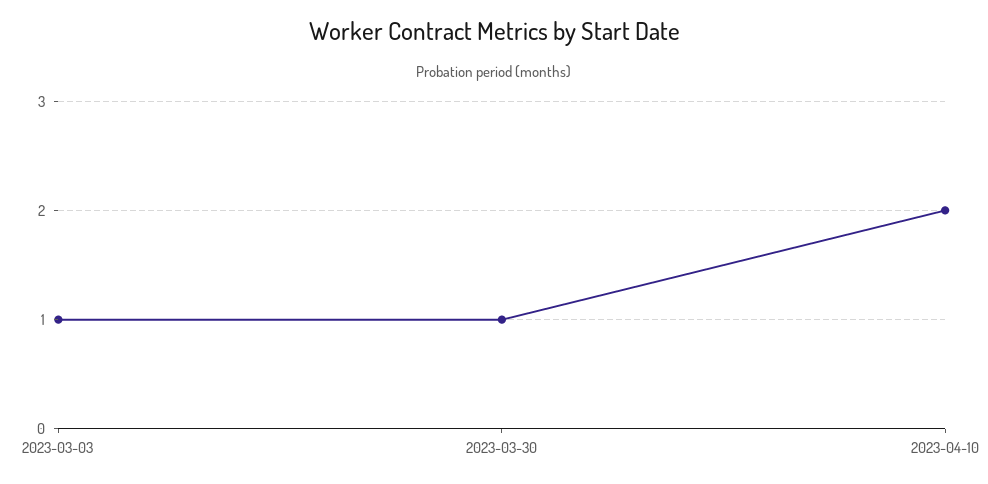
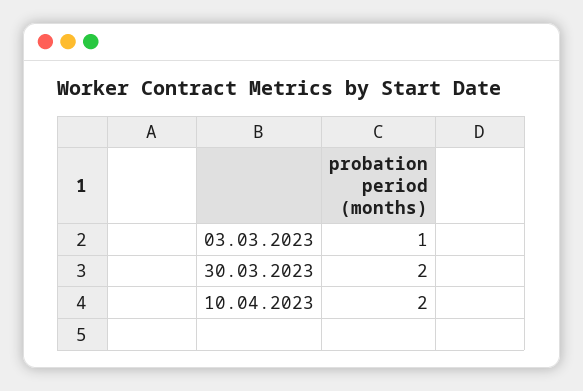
  {
    "2023-03-03": 1,
-   "2023-03-30": 1,
+   "2023-03-30": 2,
    "2023-04-10": 2
  }

